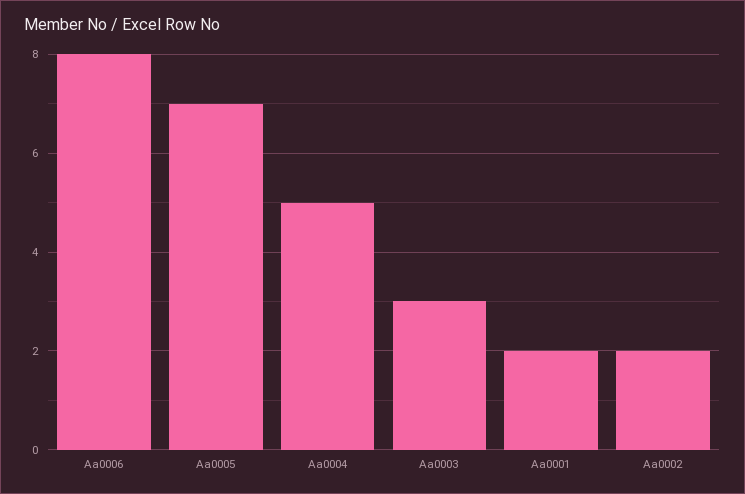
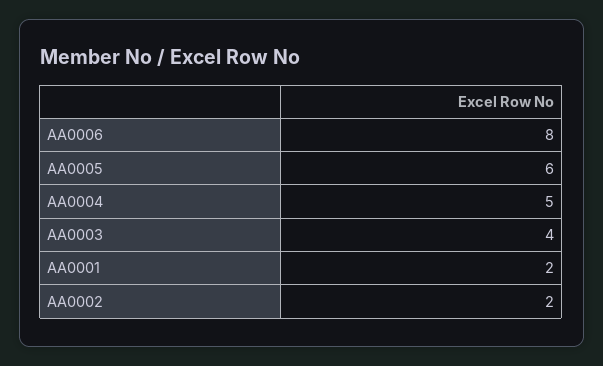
  {
    "Aa0006": 8,
-   "Aa0005": 7,
+   "Aa0005": 6,
    "Aa0004": 5,
-   "Aa0003": 3,
+   "Aa0003": 4,
    "Aa0001": 2,
    "Aa0002": 2
  }

